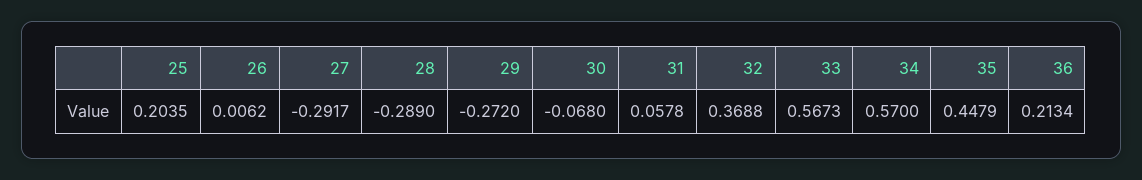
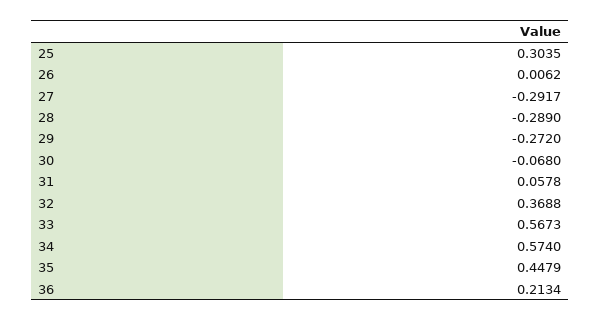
  {
-   "25": 0.2035,
+   "25": 0.3035,
    "26": 0.0062,
    "27": -0.2917,
    "28": -0.289,
    "29": -0.272,
    "30": -0.068,
    "31": 0.0578,
    "32": 0.3688,
    "33": 0.5673,
-   "34": 0.57,
+   "34": 0.574,
    "35": 0.4479,
    "36": 0.2134
  }

